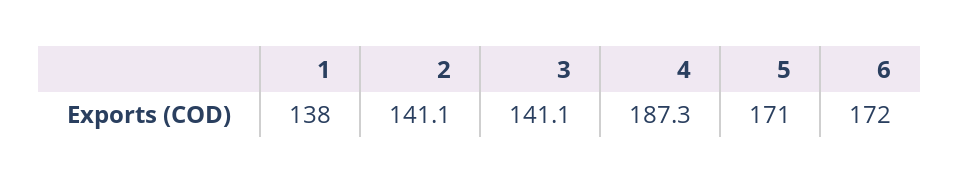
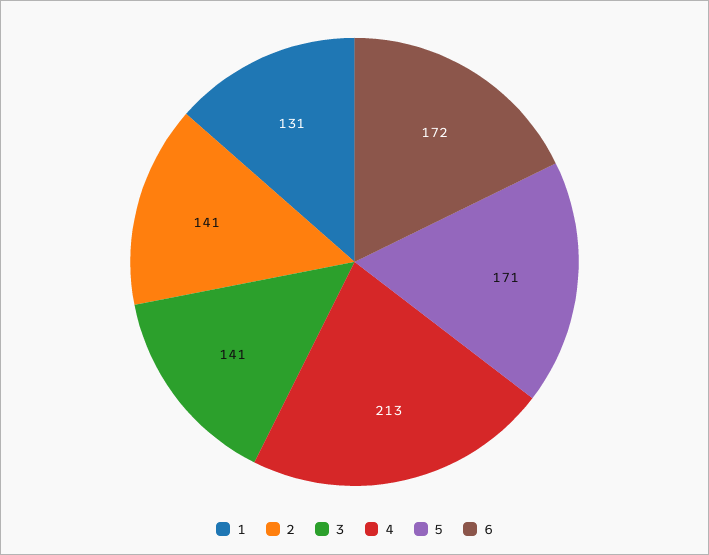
  {
-   "1": 138,
+   "1": 131,
    "2": 141.1,
    "3": 141.1,
-   "4": 187.3,
+   "4": 213,
    "5": 171,
    "6": 172
  }

